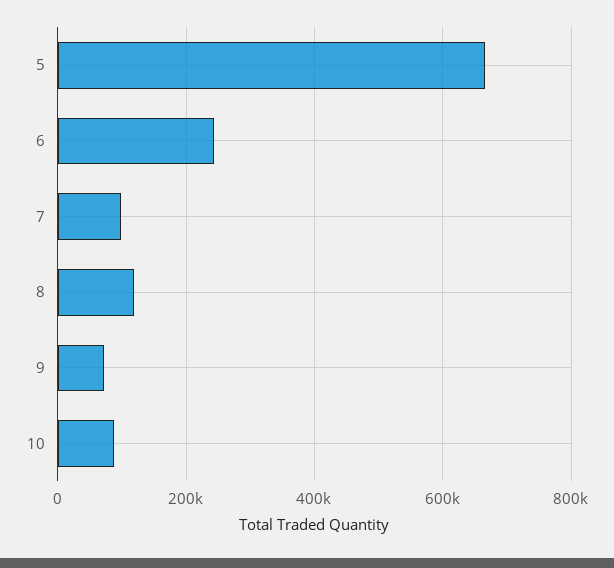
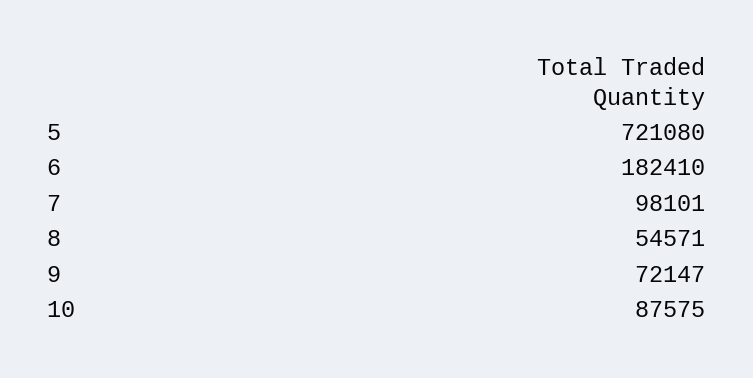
  {
-   "5": 660000,
+   "5": 721080,
-   "6": 240000,
+   "6": 182410,
    "7": 98101,
-   "8": 120000,
+   "8": 54571,
    "9": 72147,
    "10": 87575
  }

